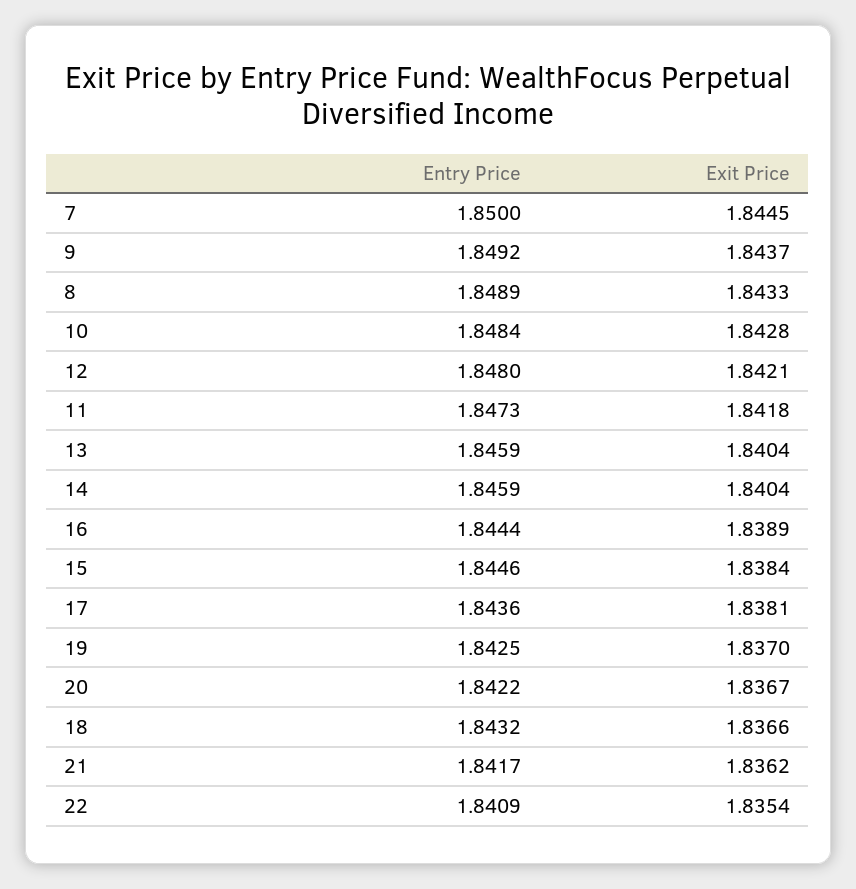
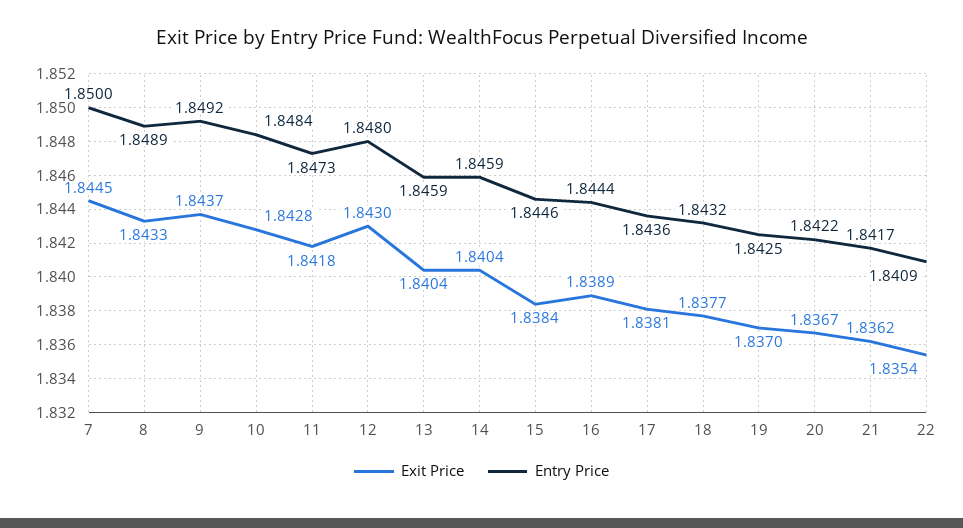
  {
    "Entry Price": {
      "7": 1.85,
      "9": 1.8492,
      "8": 1.8489,
      "10": 1.8484,
      "12": 1.848,
      "11": 1.8473,
      "13": 1.8459,
      "14": 1.8459,
      "16": 1.8444,
      "15": 1.8446,
      "17": 1.8436,
      "19": 1.8425,
      "20": 1.8422,
      "18": 1.8432,
      "21": 1.8417,
      "22": 1.8409
    },
    "Exit Price": {
      "7": 1.8445,
      "9": 1.8437,
      "8": 1.8433,
      "10": 1.8428,
-     "12": 1.8421,
+     "12": 1.843,
      "11": 1.8418,
      "13": 1.8404,
      "14": 1.8404,
      "16": 1.8389,
      "15": 1.8384,
      "17": 1.8381,
      "19": 1.837,
      "20": 1.8367,
-     "18": 1.8366,
+     "18": 1.8377,
      "21": 1.8362,
      "22": 1.8354
    }
  }

